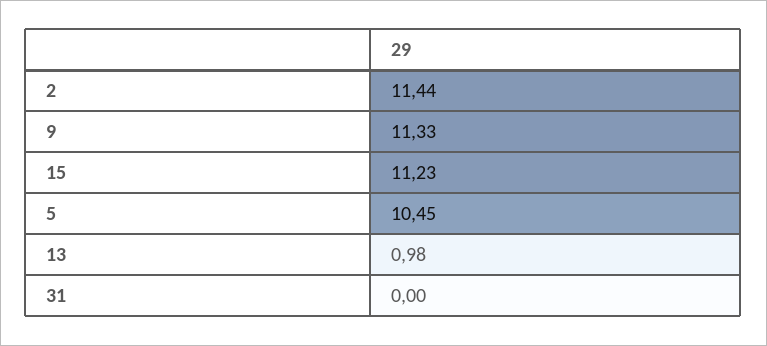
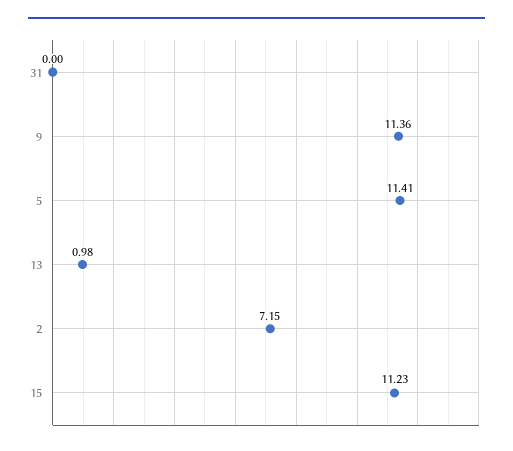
  {
-   "2": 11.44,
+   "2": 7.15,
-   "9": 11.33,
+   "9": 11.36,
    "15": 11.23,
-   "5": 10.45,
+   "5": 11.41,
    "13": 0.98,
    "31": 0
  }

